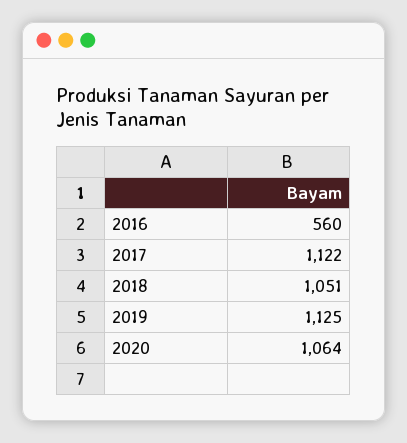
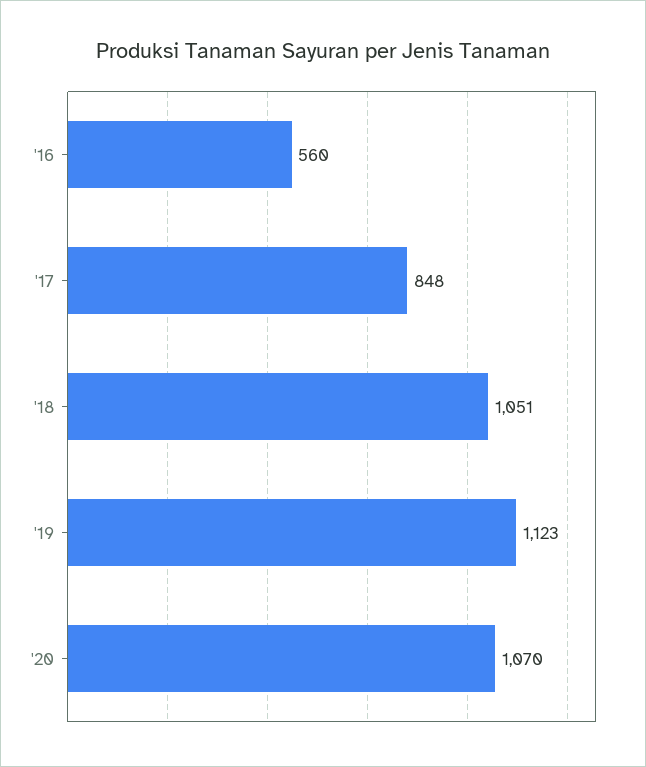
  {
    "2016": 560,
-   "2017": 1122,
+   "2017": 848,
    "2018": 1051,
-   "2019": 1125,
+   "2019": 1123,
-   "2020": 1064
+   "2020": 1070
  }

